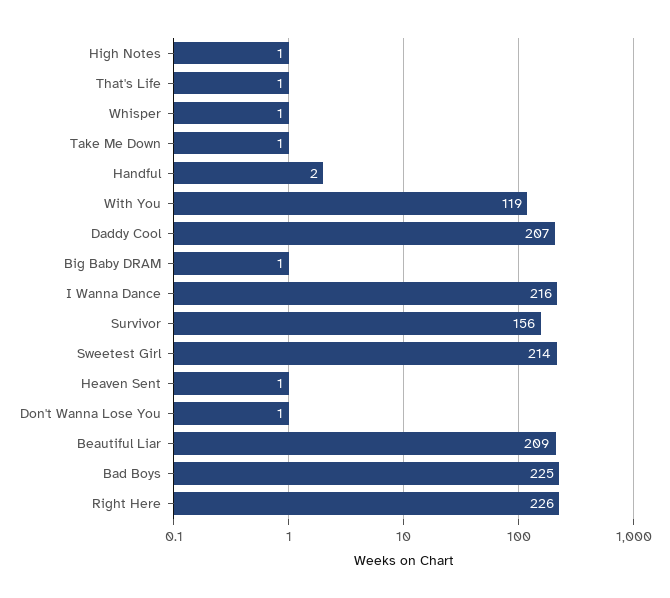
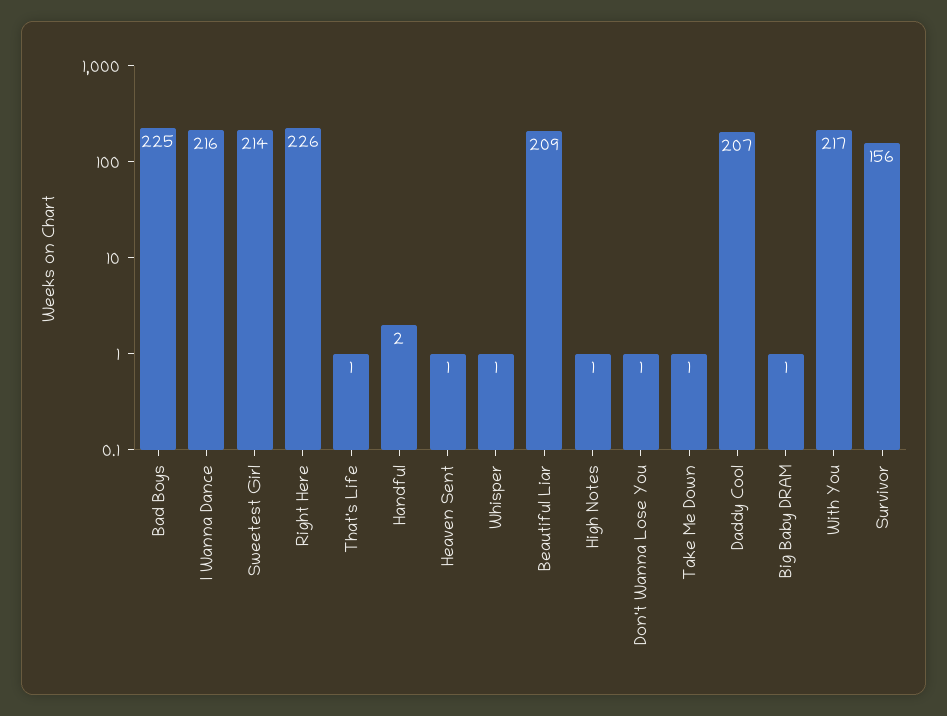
  {
    "High Notes": 1,
    "That's Life": 1,
    "Whisper": 1,
    "Take Me Down": 1,
    "Handful": 2,
-   "With You": 119,
+   "With You": 217,
    "Daddy Cool": 207,
    "Big Baby DRAM": 1,
    "I Wanna Dance": 216,
    "Survivor": 156,
    "Sweetest Girl": 214,
    "Heaven Sent": 1,
    "Don't Wanna Lose You": 1,
    "Beautiful Liar": 209,
    "Bad Boys": 225,
    "Right Here": 226
  }

